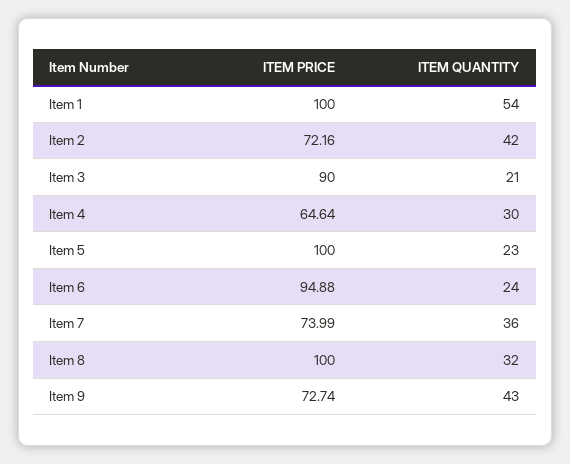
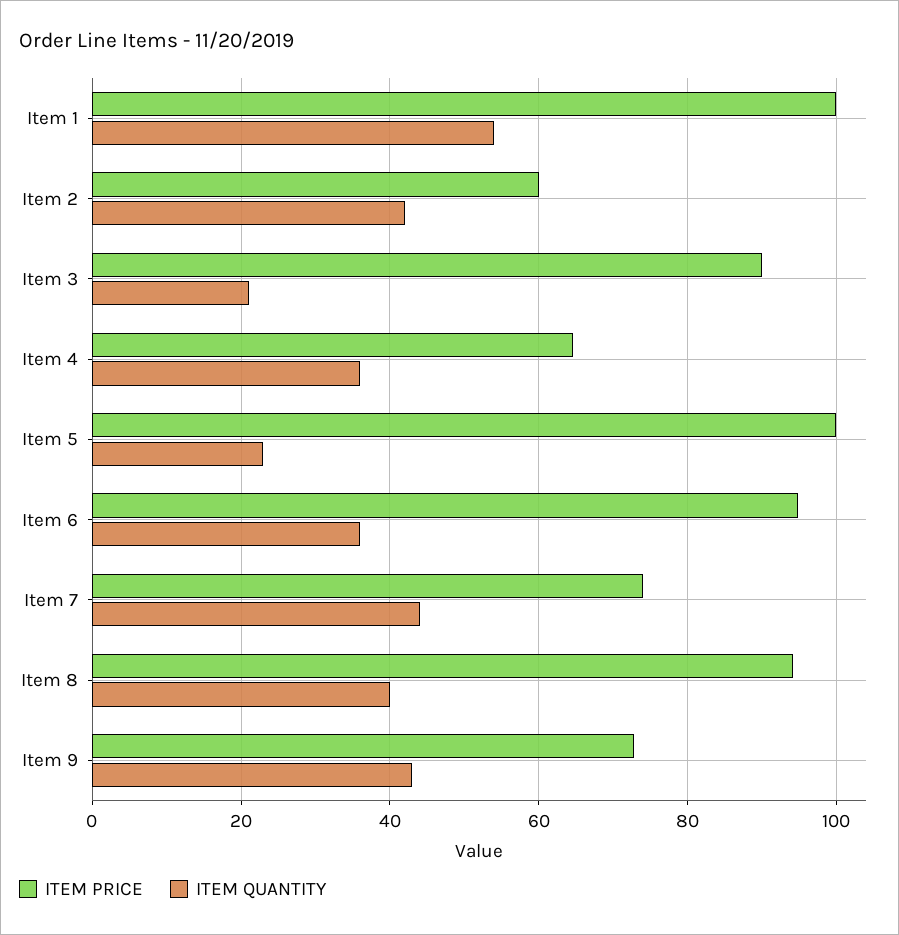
  {
    "ITEM PRICE": {
      "Item 1": 100,
-     "Item 2": 72.16,
+     "Item 2": 60,
      "Item 3": 90,
      "Item 4": 64.64,
      "Item 5": 100,
      "Item 6": 94.88,
      "Item 7": 73.99,
-     "Item 8": 100,
+     "Item 8": 94,
      "Item 9": 72.74
    },
    "ITEM QUANTITY": {
      "Item 1": 54,
      "Item 2": 42,
      "Item 3": 21,
-     "Item 4": 30,
+     "Item 4": 36,
      "Item 5": 23,
-     "Item 6": 24,
+     "Item 6": 36,
-     "Item 7": 36,
+     "Item 7": 44,
-     "Item 8": 32,
+     "Item 8": 40,
      "Item 9": 43
    }
  }

